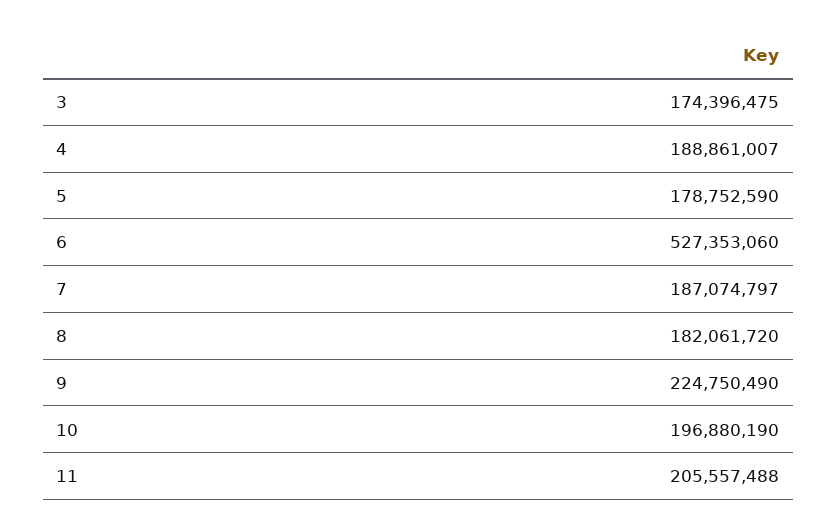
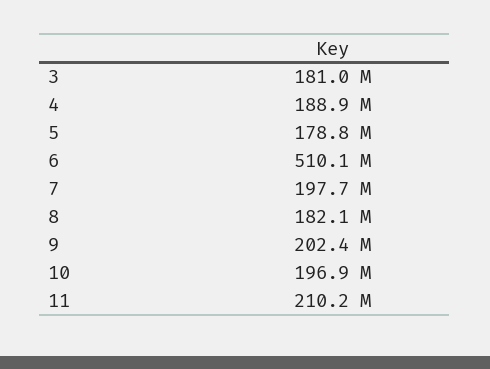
  {
-   "3": 174396475,
+   "3": 181000000,
    "4": 188861007,
    "5": 178752590,
-   "6": 527353060,
+   "6": 510100000,
-   "7": 187074797,
+   "7": 197700000,
    "8": 182061720,
-   "9": 224750490,
+   "9": 202400000,
    "10": 196880190,
-   "11": 205557488
+   "11": 210200000
  }

